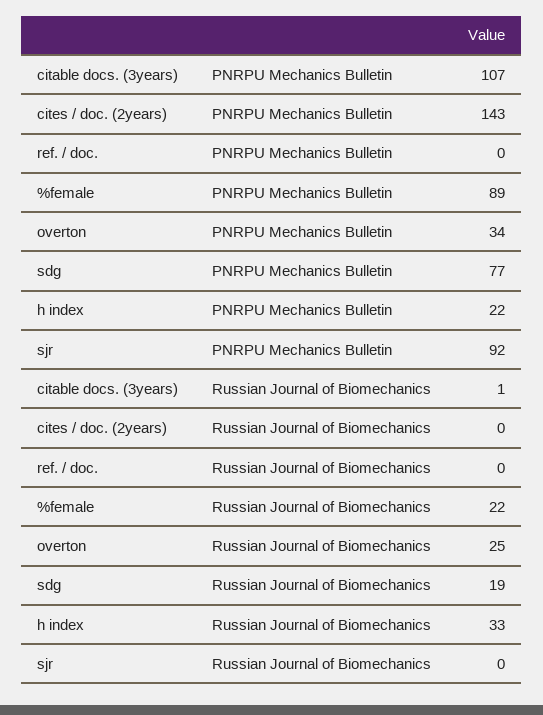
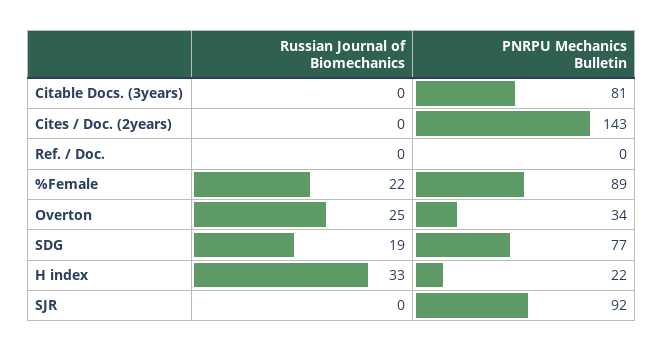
  {
    "citable docs. (3years)": {
-     "PNRPU Mechanics Bulletin": 107,
+     "PNRPU Mechanics Bulletin": 81,
-     "Russian Journal of Biomechanics": 1
+     "Russian Journal of Biomechanics": 0
    },
    "cites / doc. (2years)": {
      "PNRPU Mechanics Bulletin": 143,
      "Russian Journal of Biomechanics": 0
    },
    "ref. / doc.": {
      "PNRPU Mechanics Bulletin": 0,
      "Russian Journal of Biomechanics": 0
    },
    "%female": {
      "PNRPU Mechanics Bulletin": 89,
      "Russian Journal of Biomechanics": 22
    },
    "overton": {
      "PNRPU Mechanics Bulletin": 34,
      "Russian Journal of Biomechanics": 25
    },
    "sdg": {
      "PNRPU Mechanics Bulletin": 77,
      "Russian Journal of Biomechanics": 19
    },
    "h index": {
      "PNRPU Mechanics Bulletin": 22,
      "Russian Journal of Biomechanics": 33
    },
    "sjr": {
      "PNRPU Mechanics Bulletin": 92,
      "Russian Journal of Biomechanics": 0
    }
  }

